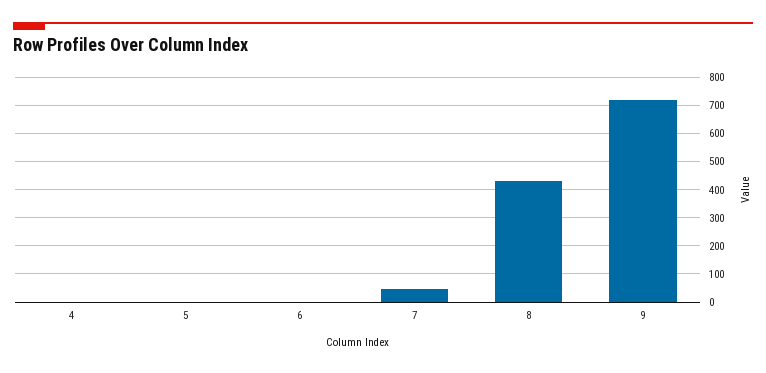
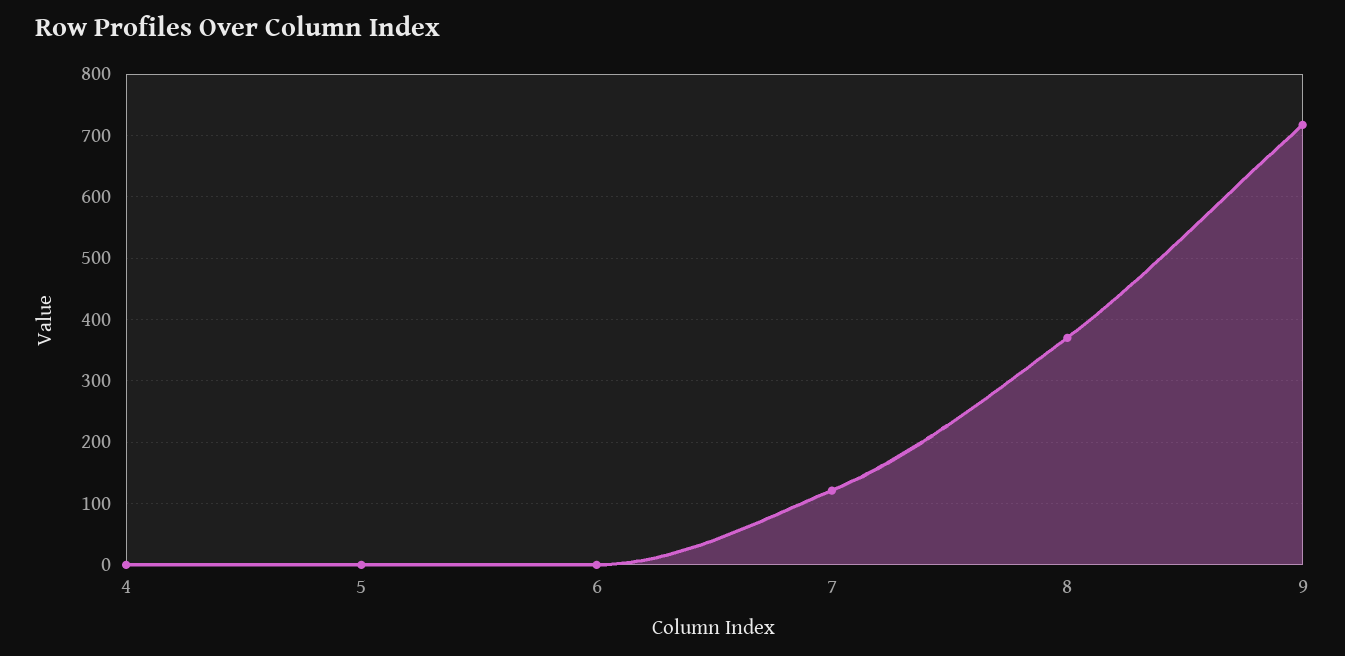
  {
    "4": 0,
    "5": 0,
    "6": 0,
-   "7": 50,
+   "7": 120,
-   "8": 425,
+   "8": 370,
    "9": 720
  }

